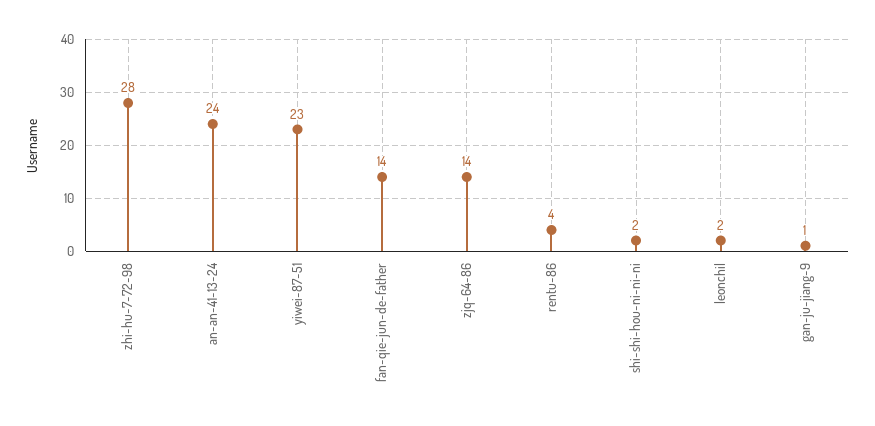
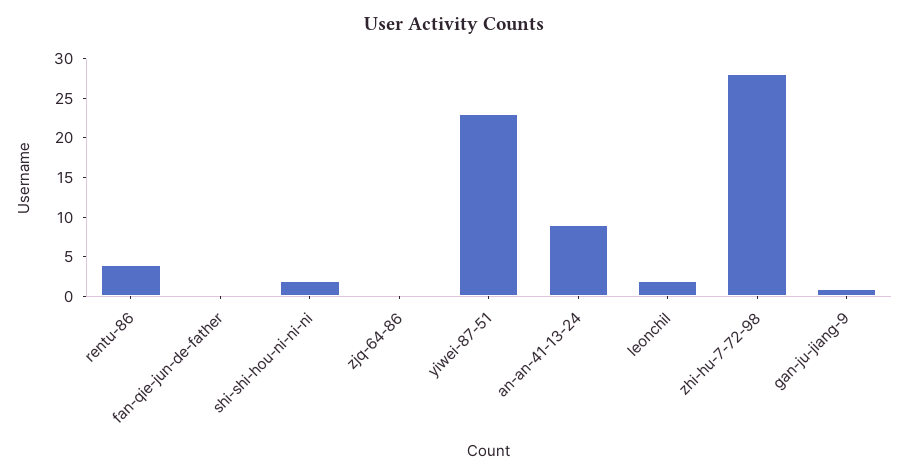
  {
    "zhi-hu-7-72-98": 28,
-   "an-an-41-13-24": 24,
+   "an-an-41-13-24": 10,
    "yiwei-87-51": 23,
-   "fan-qie-jun-de-father": 14,
+   "fan-qie-jun-de-father": 0,
-   "zjq-64-86": 14,
+   "zjq-64-86": 0,
    "rentu-86": 4,
    "shi-shi-hou-ni-ni-ni": 2,
    "leonchil": 2,
    "gan-ju-jiang-9": 1
  }

